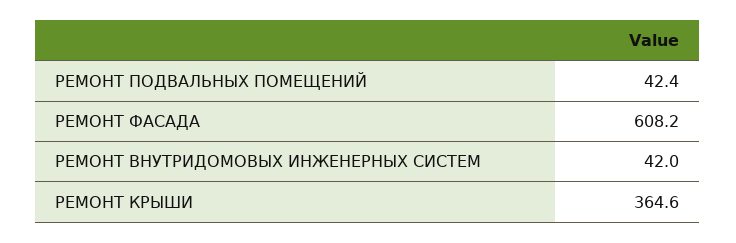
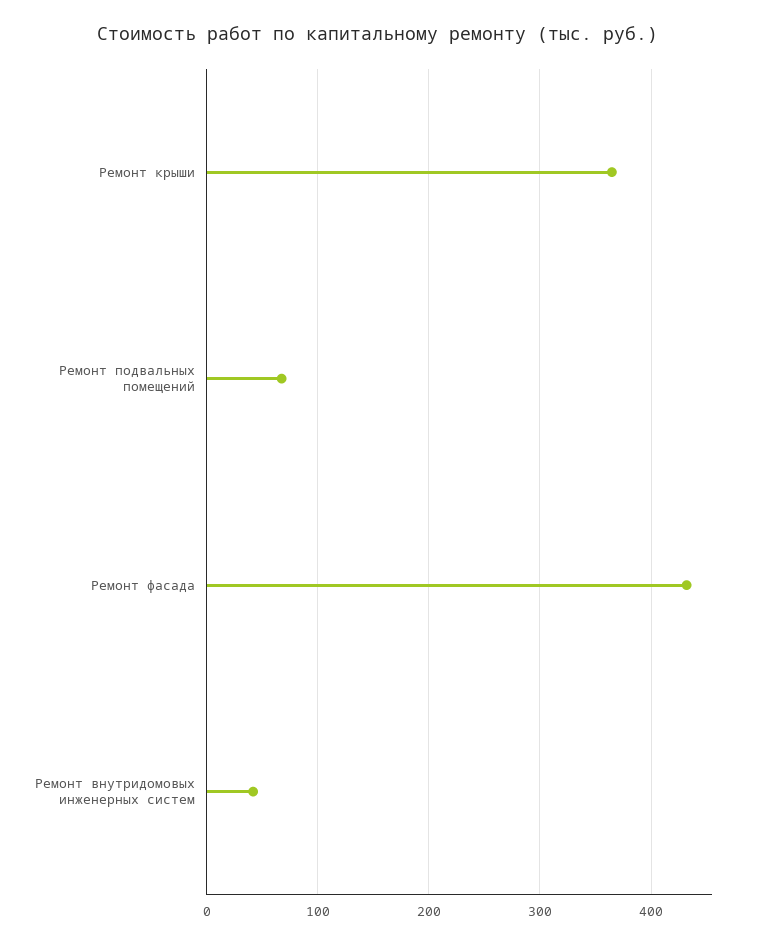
  {
-   "РЕМОНТ ПОДВАЛЬНЫХ ПОМЕЩЕНИЙ": 42.4,
+   "РЕМОНТ ПОДВАЛЬНЫХ ПОМЕЩЕНИЙ": 70,
-   "РЕМОНТ ФАСАДА": 608.2,
+   "РЕМОНТ ФАСАДА": 430,
    "РЕМОНТ ВНУТРИДОМОВЫХ ИНЖЕНЕРНЫХ СИСТЕМ": 42,
    "РЕМОНТ КРЫШИ": 364.6
  }

